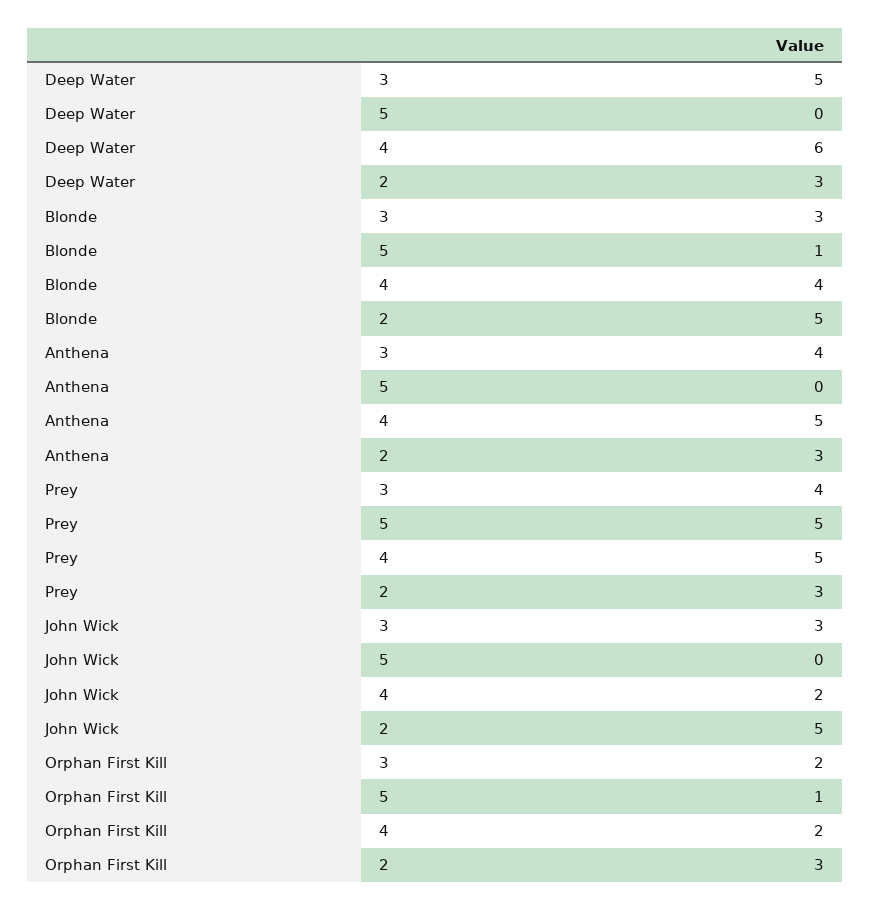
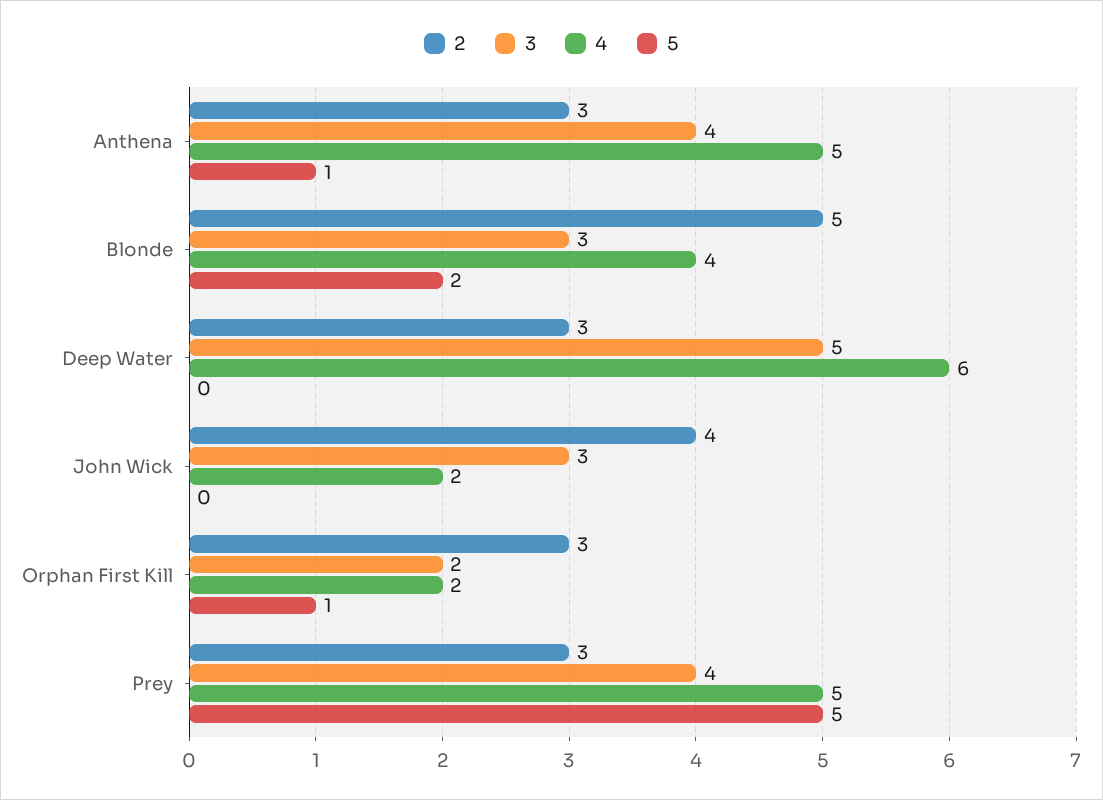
  {
    "3": {
      "Deep Water": 5,
      "Blonde": 3,
      "Anthena": 4,
      "Prey": 4,
      "John Wick": 3,
      "Orphan First Kill": 2
    },
    "5": {
      "Deep Water": 0,
-     "Blonde": 1,
+     "Blonde": 2,
-     "Anthena": 0,
+     "Anthena": 1,
      "Prey": 5,
      "John Wick": 0,
      "Orphan First Kill": 1
    },
    "4": {
      "Deep Water": 6,
      "Blonde": 4,
      "Anthena": 5,
      "Prey": 5,
      "John Wick": 2,
      "Orphan First Kill": 2
    },
    "2": {
      "Deep Water": 3,
      "Blonde": 5,
      "Anthena": 3,
      "Prey": 3,
-     "John Wick": 5,
+     "John Wick": 4,
      "Orphan First Kill": 3
    }
  }

